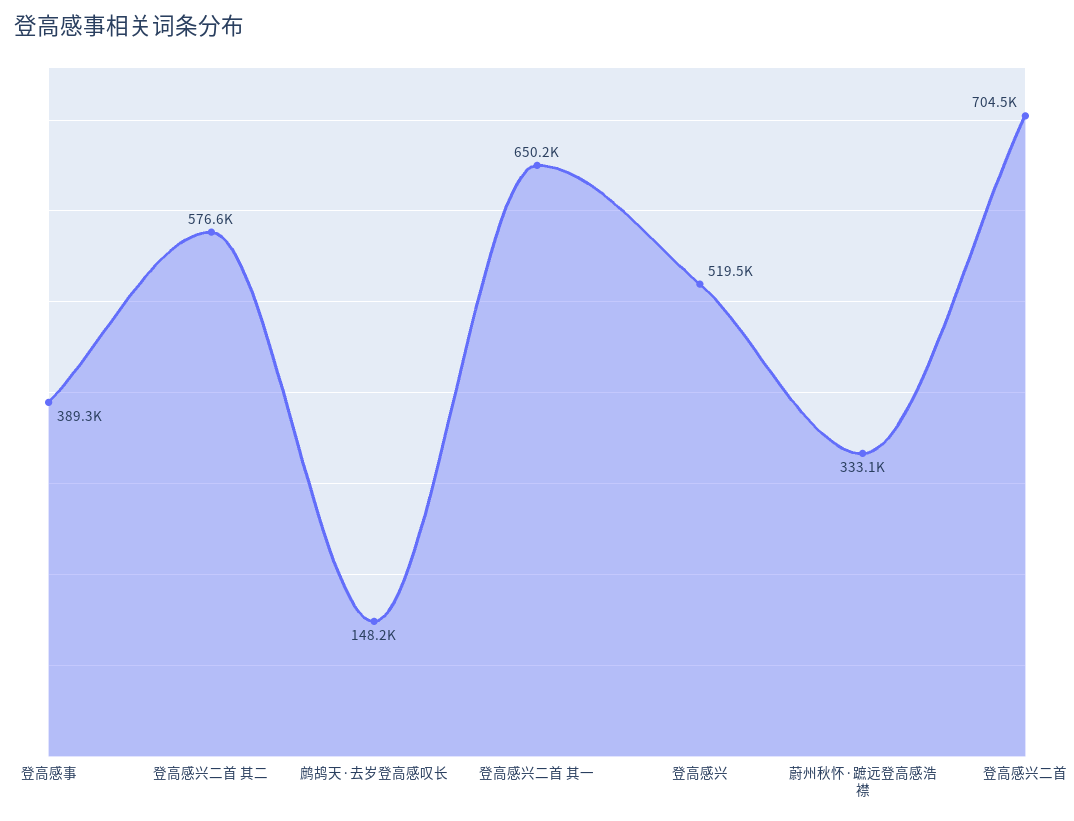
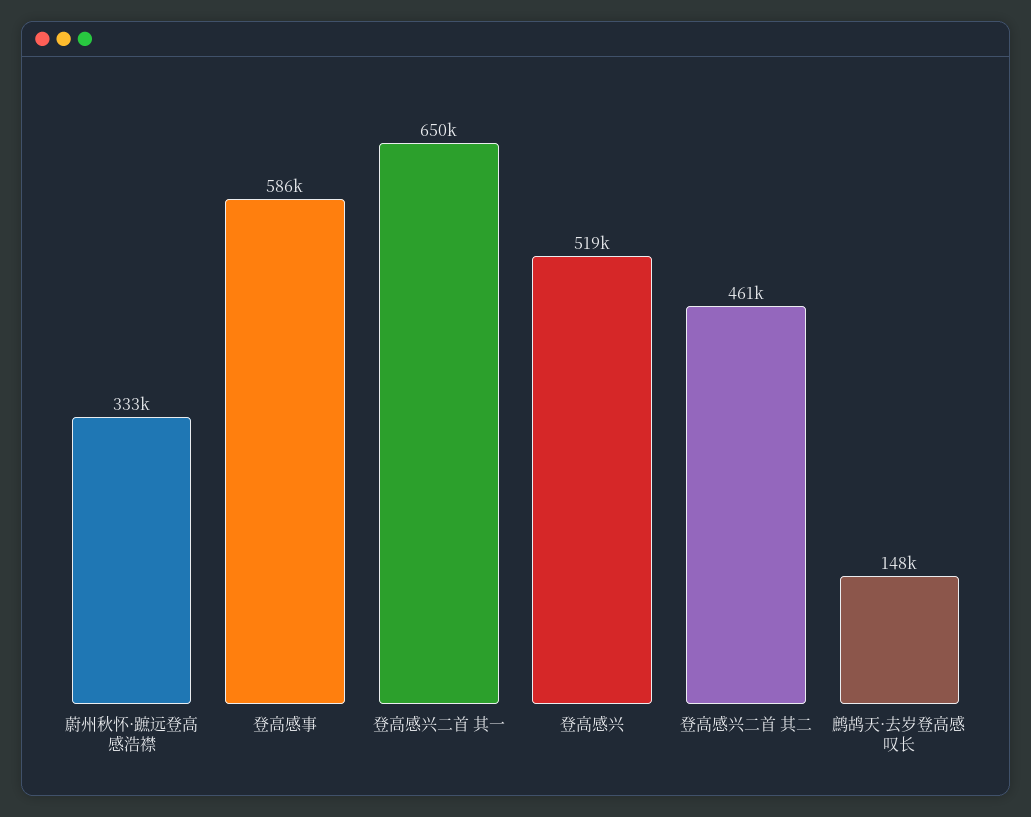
  {
-   "登高感事": 389300,
+   "登高感事": 586000,
-   "登高感兴二首 其二": 576600,
+   "登高感兴二首 其二": 461000,
    "鹧鸪天·去岁登高感叹长": 148200,
    "登高感兴二首 其一": 650200,
    "登高感兴": 519500,
-   "蔚州秋怀·蹠远登高感浩襟": 333100,
+   "蔚州秋怀·蹠远登高感浩襟": 333100
-   "登高感兴二首": 704500
  }

